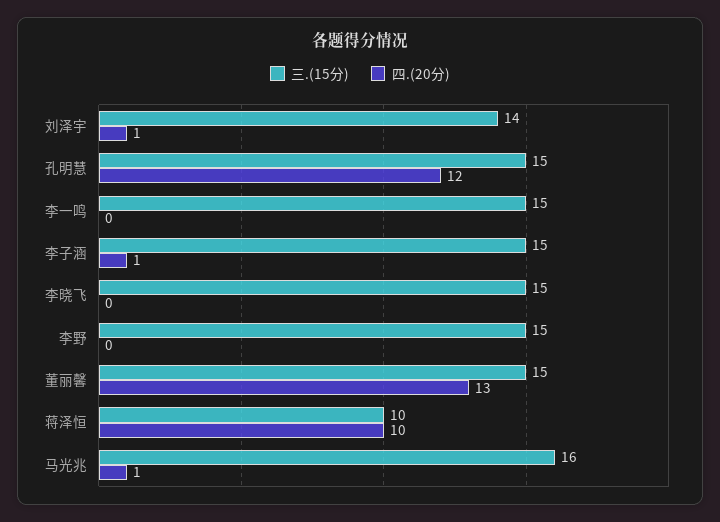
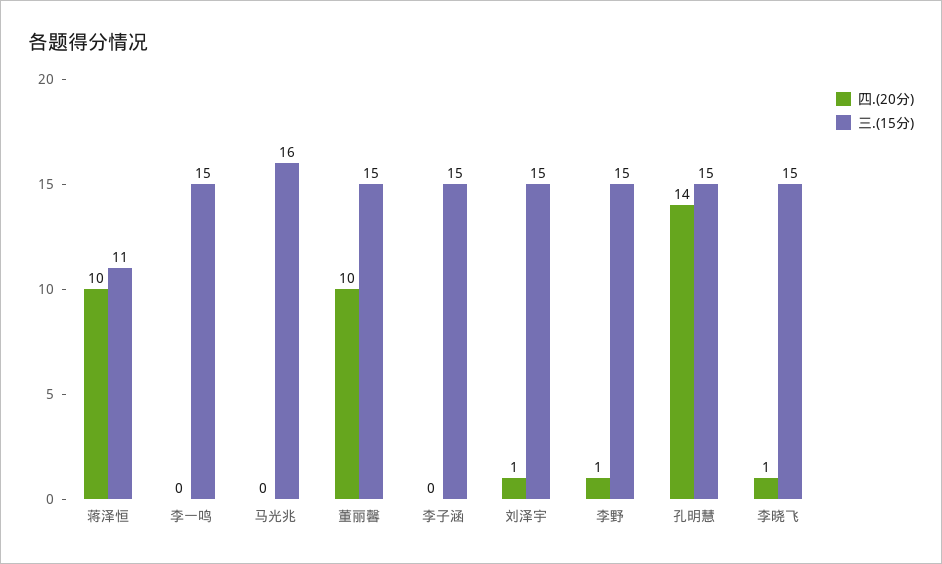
  {
    "三.(15分)": {
-     "刘泽宇": 14,
+     "刘泽宇": 15,
      "孔明慧": 15,
      "李一鸣": 15,
      "李子涵": 15,
      "李晓飞": 15,
      "李野": 15,
      "董丽馨": 15,
-     "蒋泽恒": 10,
+     "蒋泽恒": 11,
      "马光兆": 16
    },
    "四.(20分)": {
      "刘泽宇": 1,
-     "孔明慧": 12,
+     "孔明慧": 14,
      "李一鸣": 0,
-     "李子涵": 1,
+     "李子涵": 0,
-     "李晓飞": 0,
+     "李晓飞": 1,
-     "李野": 0,
+     "李野": 1,
-     "董丽馨": 13,
+     "董丽馨": 10,
      "蒋泽恒": 10,
-     "马光兆": 1
+     "马光兆": 0
    }
  }

